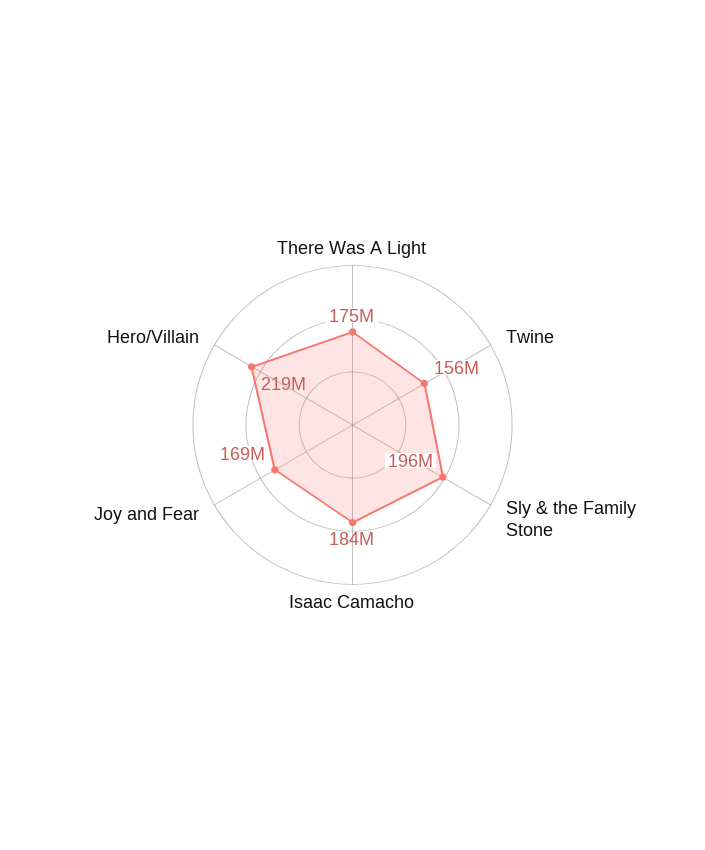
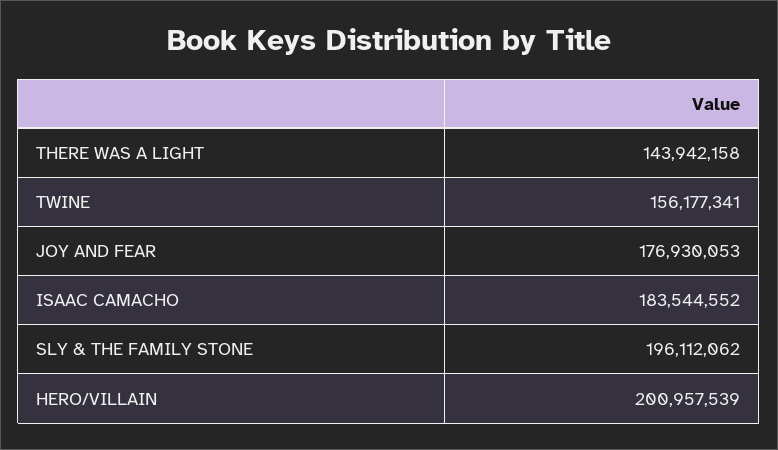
  {
-   "There Was A Light": 175000000,
+   "There Was A Light": 143942158,
    "Twine": 156177341,
    "Sly & the Family Stone": 196112062,
    "Isaac Camacho": 183544552,
-   "Joy and Fear": 169000000,
+   "Joy and Fear": 176930053,
-   "Hero/Villain": 219000000
+   "Hero/Villain": 200957539
  }

